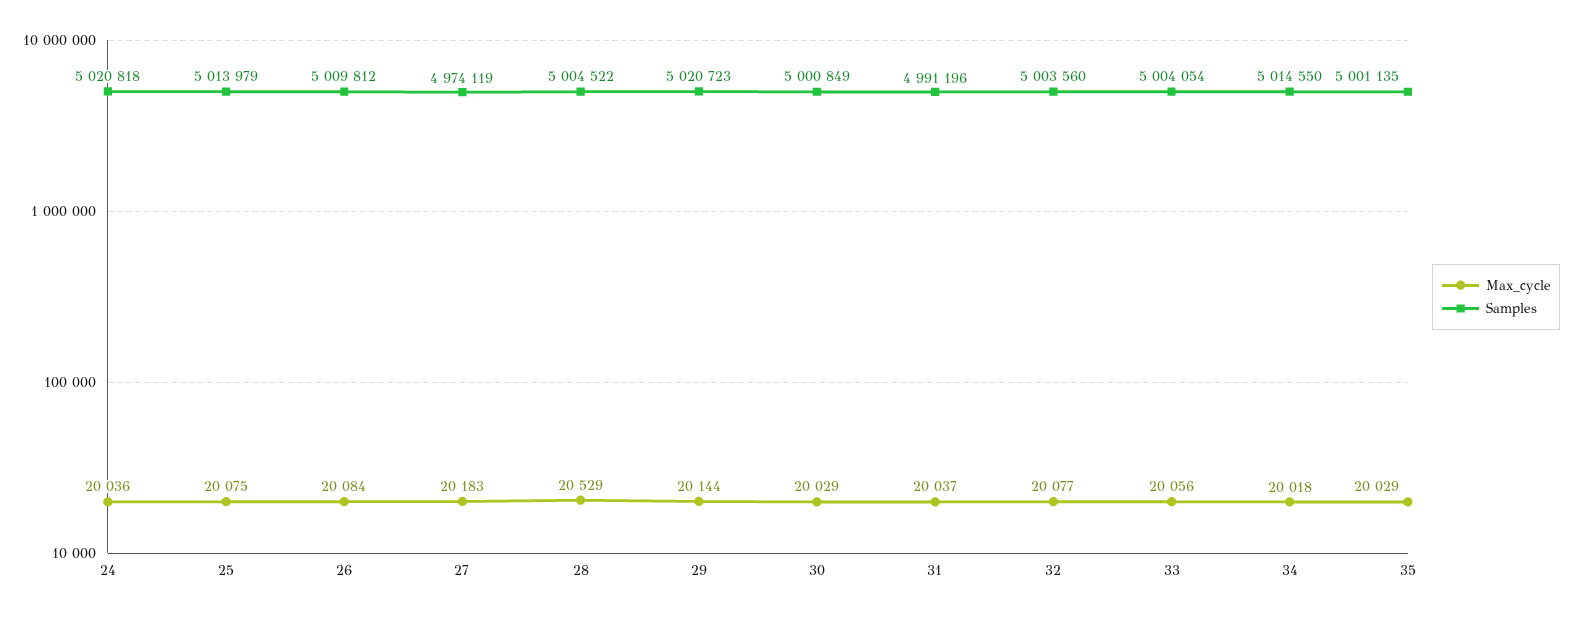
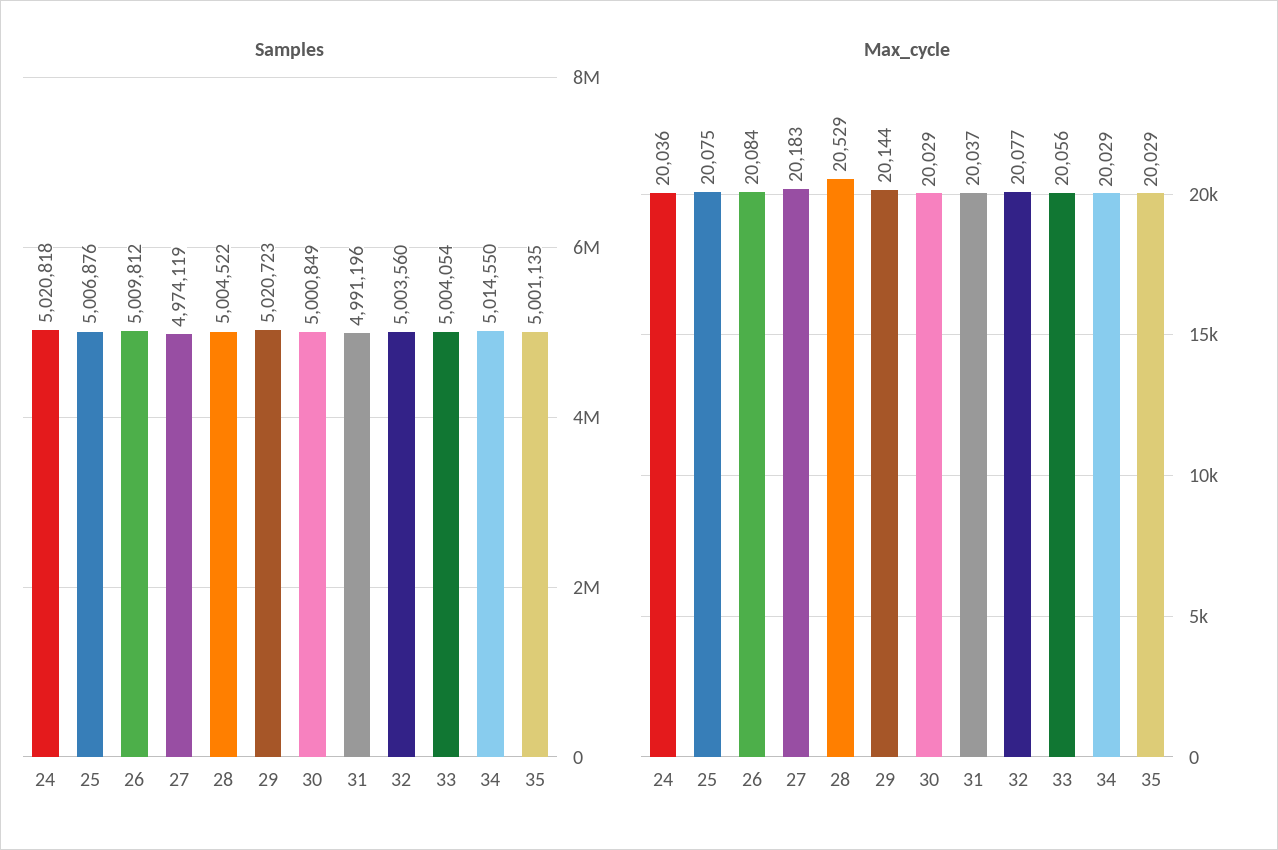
  {
    "Max_cycle": {
      "24": 20036,
      "25": 20075,
      "26": 20084,
      "27": 20183,
      "28": 20529,
      "29": 20144,
      "30": 20029,
      "31": 20037,
      "32": 20077,
      "33": 20056,
-     "34": 20018,
+     "34": 20029,
      "35": 20029
    },
    "Samples": {
      "24": 5020818,
-     "25": 5013979,
+     "25": 5006876,
      "26": 5009812,
      "27": 4974119,
      "28": 5004522,
      "29": 5020723,
      "30": 5000849,
      "31": 4991196,
      "32": 5003560,
      "33": 5004054,
      "34": 5014550,
      "35": 5001135
    }
  }

